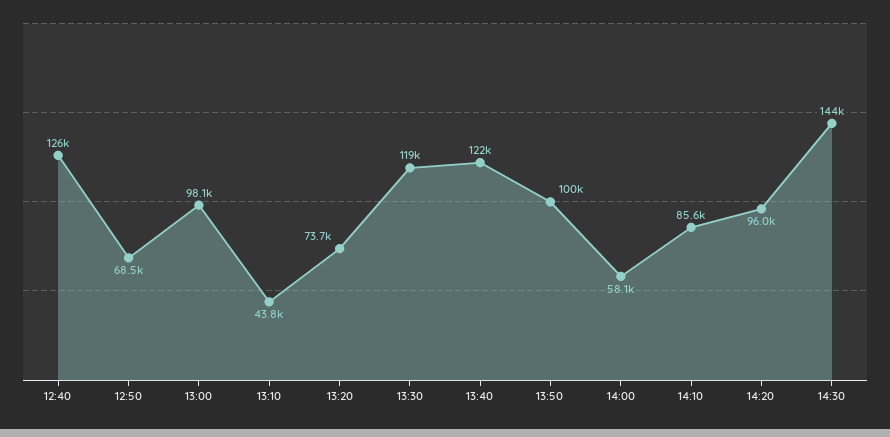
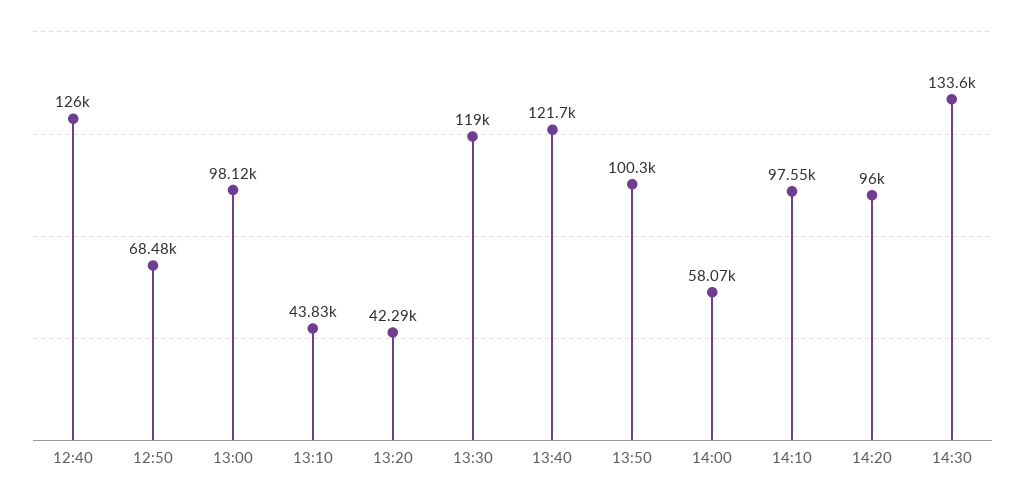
  {
    "12:40": 126000,
    "12:50": 68480,
    "13:00": 98120,
    "13:10": 43830,
-   "13:20": 73700,
+   "13:20": 42290,
    "13:30": 119000,
    "13:40": 121700,
    "13:50": 100300,
    "14:00": 58070,
-   "14:10": 85600,
+   "14:10": 97550,
    "14:20": 96000,
-   "14:30": 144000
+   "14:30": 133600
  }

